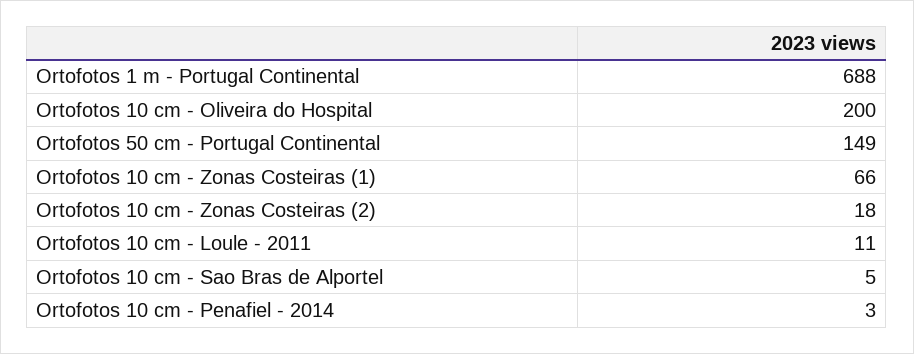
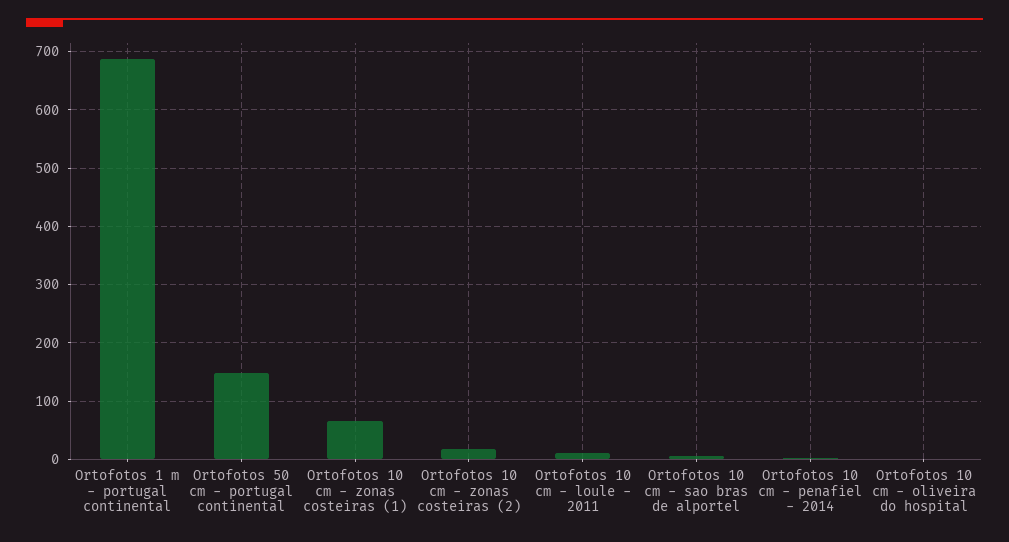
  {
    "Ortofotos 1 m - Portugal Continental": 688,
-   "Ortofotos 10 cm - Oliveira do Hospital": 200,
+   "Ortofotos 10 cm - Oliveira do Hospital": 0,
    "Ortofotos 50 cm - Portugal Continental": 149,
    "Ortofotos 10 cm - Zonas Costeiras (1)": 66,
    "Ortofotos 10 cm - Zonas Costeiras (2)": 18,
    "Ortofotos 10 cm - Loule - 2011": 11,
    "Ortofotos 10 cm - Sao Bras de Alportel": 5,
    "Ortofotos 10 cm - Penafiel - 2014": 3
  }

